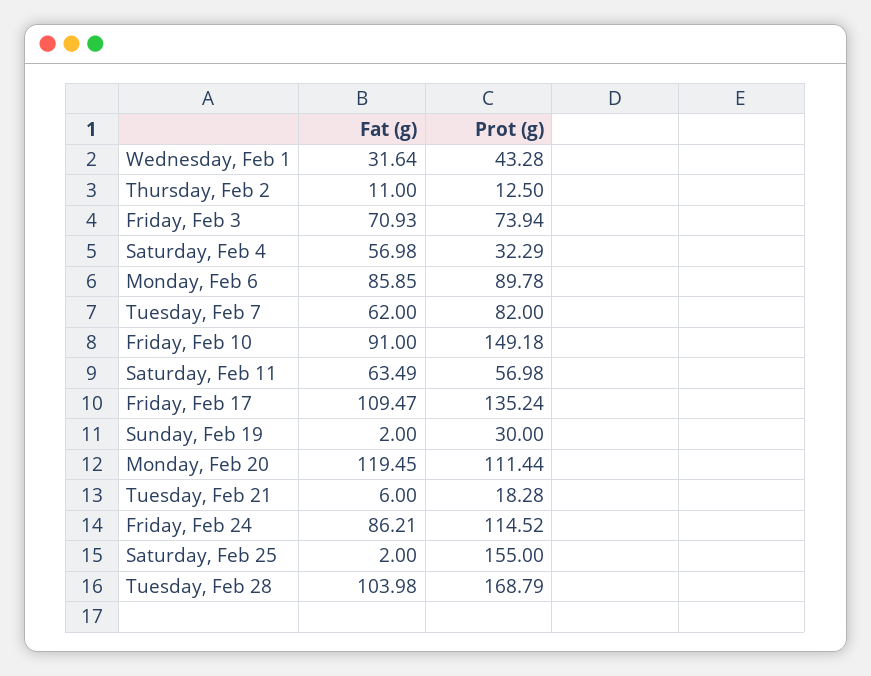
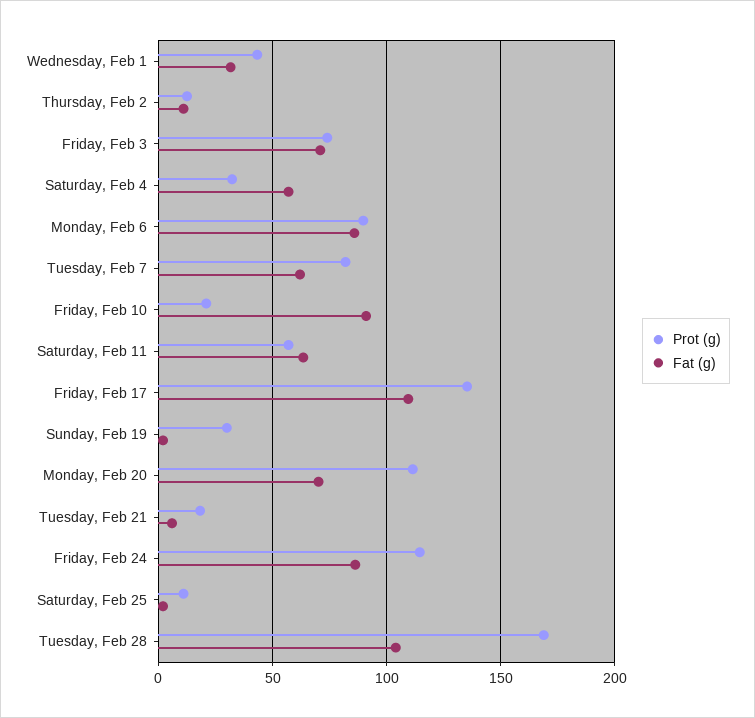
  {
    "Fat (g)": {
      "Wednesday, Feb 1": 31.64,
      "Thursday, Feb 2": 11,
      "Friday, Feb 3": 70.93,
      "Saturday, Feb 4": 56.98,
      "Monday, Feb 6": 85.85,
      "Tuesday, Feb 7": 62,
      "Friday, Feb 10": 91,
      "Saturday, Feb 11": 63.49,
      "Friday, Feb 17": 109.47,
      "Sunday, Feb 19": 2,
-     "Monday, Feb 20": 119.45,
+     "Monday, Feb 20": 70,
      "Tuesday, Feb 21": 6,
      "Friday, Feb 24": 86.21,
      "Saturday, Feb 25": 2,
      "Tuesday, Feb 28": 103.98
    },
    "Prot (g)": {
      "Wednesday, Feb 1": 43.28,
      "Thursday, Feb 2": 12.5,
      "Friday, Feb 3": 73.94,
      "Saturday, Feb 4": 32.29,
      "Monday, Feb 6": 89.78,
      "Tuesday, Feb 7": 82,
-     "Friday, Feb 10": 149.18,
+     "Friday, Feb 10": 20,
      "Saturday, Feb 11": 56.98,
      "Friday, Feb 17": 135.24,
      "Sunday, Feb 19": 30,
      "Monday, Feb 20": 111.44,
      "Tuesday, Feb 21": 18.28,
      "Friday, Feb 24": 114.52,
-     "Saturday, Feb 25": 155,
+     "Saturday, Feb 25": 10,
      "Tuesday, Feb 28": 168.79
    }
  }

